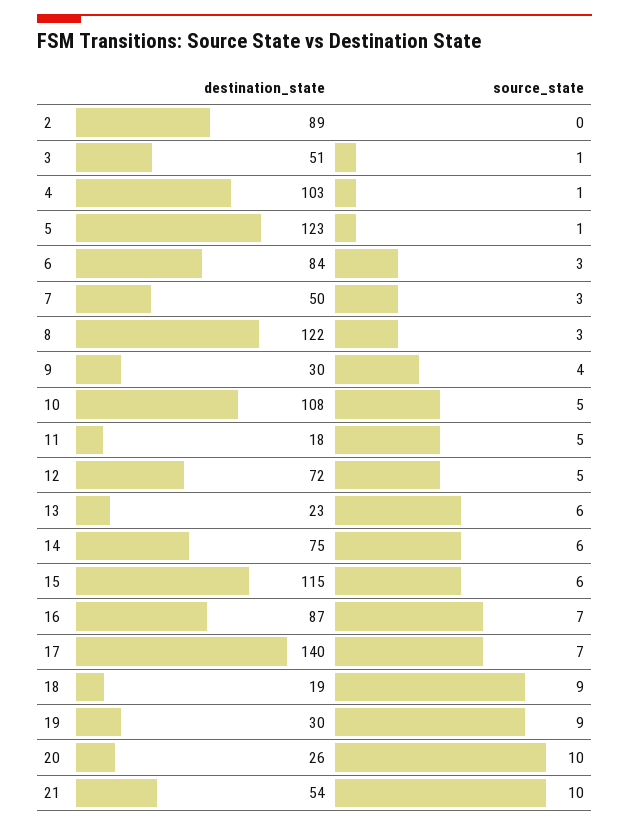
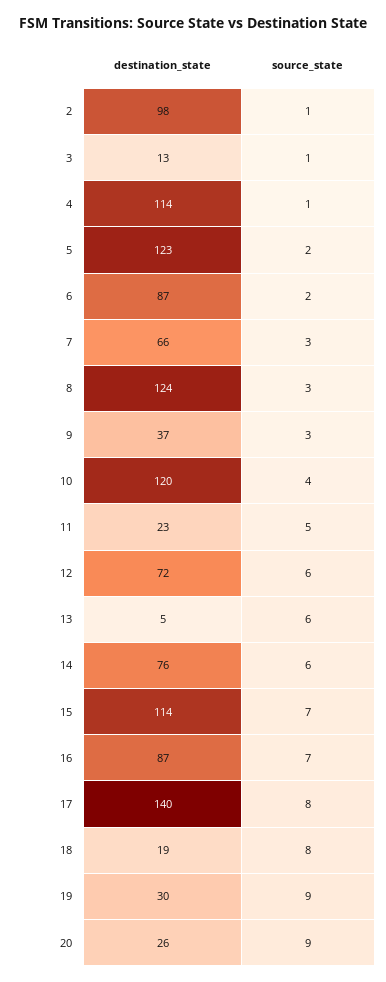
  {
    "destination_state": {
-     "2": 89,
+     "2": 98,
-     "3": 51,
+     "3": 13,
-     "4": 103,
+     "4": 114,
      "5": 123,
-     "6": 84,
+     "6": 87,
-     "7": 50,
+     "7": 66,
-     "8": 122,
+     "8": 124,
-     "9": 30,
+     "9": 37,
-     "10": 108,
+     "10": 120,
-     "11": 18,
+     "11": 23,
      "12": 72,
-     "13": 23,
+     "13": 5,
-     "14": 75,
+     "14": 76,
-     "15": 115,
+     "15": 114,
      "16": 87,
      "17": 140,
      "18": 19,
      "19": 30,
-     "20": 26,
+     "20": 26
-     "21": 54
    },
    "source_state": {
-     "2": 0,
+     "2": 1,
      "3": 1,
      "4": 1,
-     "5": 1,
+     "5": 2,
-     "6": 3,
+     "6": 2,
      "7": 3,
      "8": 3,
-     "9": 4,
+     "9": 3,
-     "10": 5,
+     "10": 4,
      "11": 5,
-     "12": 5,
+     "12": 6,
      "13": 6,
      "14": 6,
-     "15": 6,
+     "15": 7,
      "16": 7,
-     "17": 7,
+     "17": 8,
-     "18": 9,
+     "18": 8,
      "19": 9,
-     "20": 10,
+     "20": 9
-     "21": 10
    }
  }

